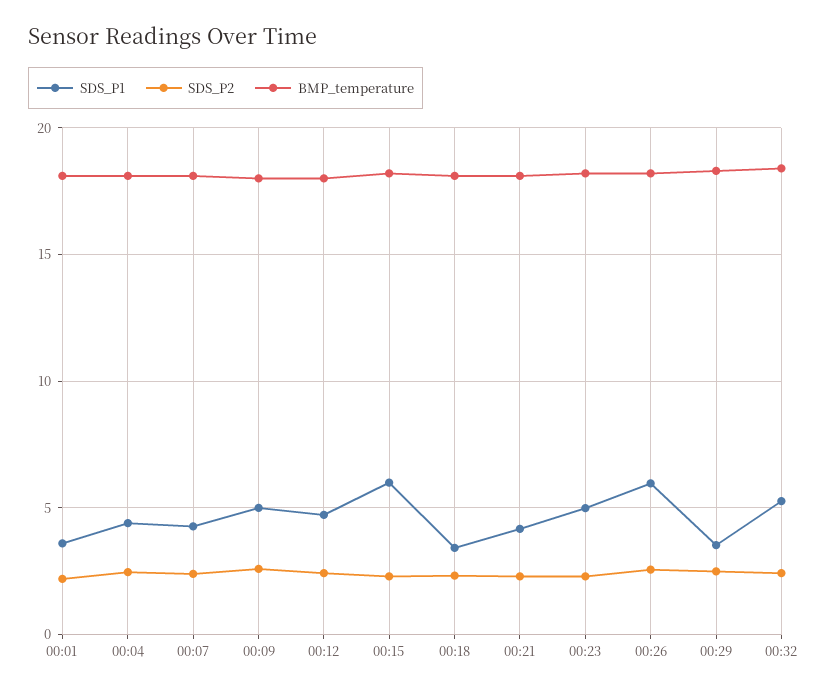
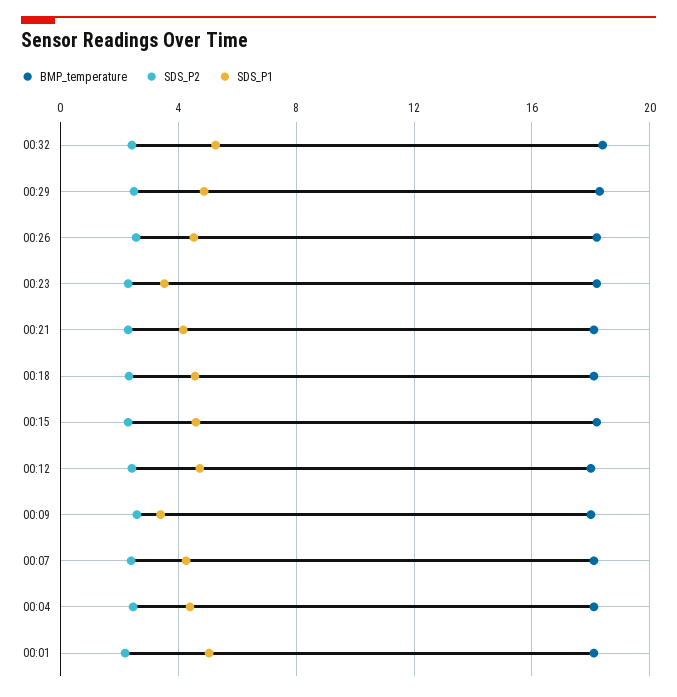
  {
    "SDS_P1": {
-     "00:01": 3.5,
+     "00:01": 5,
      "00:04": 4.5,
      "00:07": 4.5,
-     "00:09": 5,
+     "00:09": 3.5,
      "00:12": 4.5,
-     "00:15": 6,
+     "00:15": 4.5,
-     "00:18": 3.5,
+     "00:18": 4.5,
      "00:21": 4,
-     "00:23": 5,
+     "00:23": 3.5,
-     "00:26": 6,
+     "00:26": 4.5,
-     "00:29": 3.5,
+     "00:29": 5,
      "00:32": 5.5
    },
    "SDS_P2": {
      "00:01": 2,
      "00:04": 2.5,
      "00:07": 2.5,
      "00:09": 2.5,
      "00:12": 2.5,
      "00:15": 2.5,
      "00:18": 2.5,
      "00:21": 2.5,
      "00:23": 2.5,
      "00:26": 2.5,
      "00:29": 2.5,
      "00:32": 2.5
    },
    "BMP_temperature": {
      "00:01": 18,
      "00:04": 18,
      "00:07": 18,
      "00:09": 18,
      "00:12": 18,
      "00:15": 18,
      "00:18": 18,
      "00:21": 18,
      "00:23": 18,
      "00:26": 18,
      "00:29": 18.5,
      "00:32": 18.5
    }
  }

